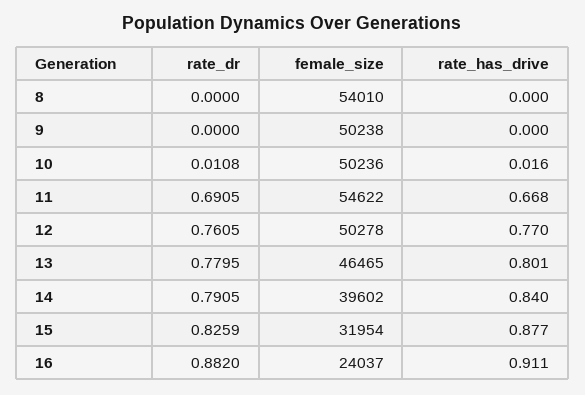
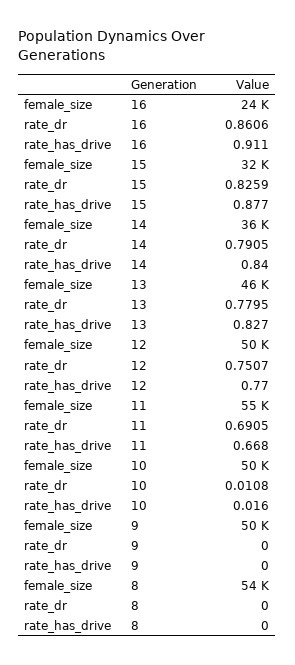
  {
    "rate_dr": {
      "8": 0,
      "9": 0,
      "10": 0.0108,
      "11": 0.6905,
-     "12": 0.7605,
+     "12": 0.7507,
      "13": 0.7795,
      "14": 0.7905,
      "15": 0.8259,
-     "16": 0.882
+     "16": 0.8606
    },
    "female_size": {
      "8": 54010,
      "9": 50238,
      "10": 50236,
      "11": 54622,
      "12": 50278,
      "13": 46465,
-     "14": 39602,
+     "14": 36000,
      "15": 31954,
      "16": 24037
    },
    "rate_has_drive": {
      "8": 0,
      "9": 0,
      "10": 0.016,
      "11": 0.668,
      "12": 0.77,
-     "13": 0.801,
+     "13": 0.827,
      "14": 0.84,
      "15": 0.877,
      "16": 0.911
    }
  }

